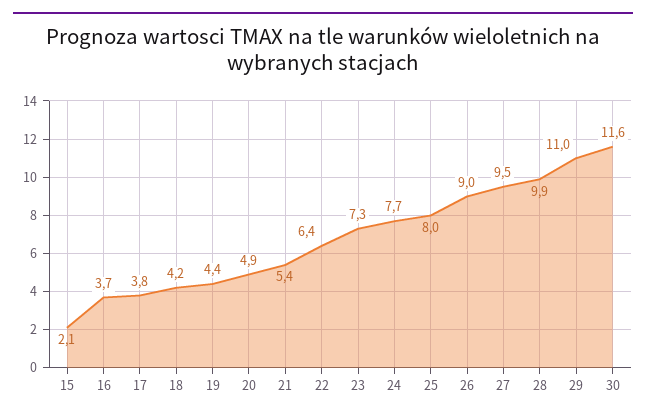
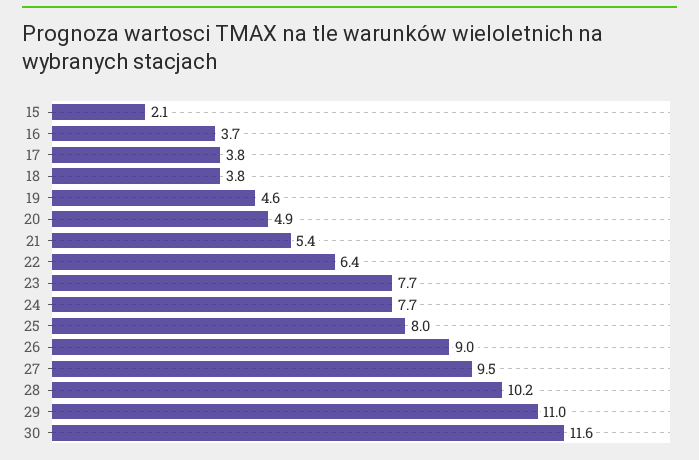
  {
    "15": 2.1,
    "16": 3.7,
    "17": 3.8,
-   "18": 4.2,
+   "18": 3.8,
-   "19": 4.4,
+   "19": 4.6,
    "20": 4.9,
    "21": 5.4,
    "22": 6.4,
-   "23": 7.3,
+   "23": 7.7,
    "24": 7.7,
    "25": 8,
    "26": 9,
    "27": 9.5,
-   "28": 9.9,
+   "28": 10.2,
    "29": 11,
    "30": 11.6
  }

